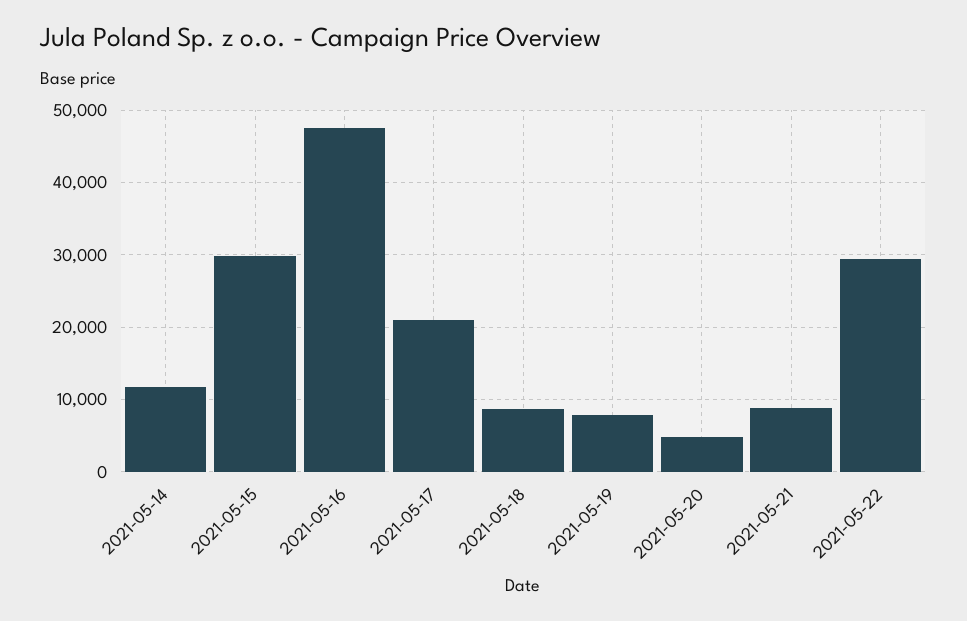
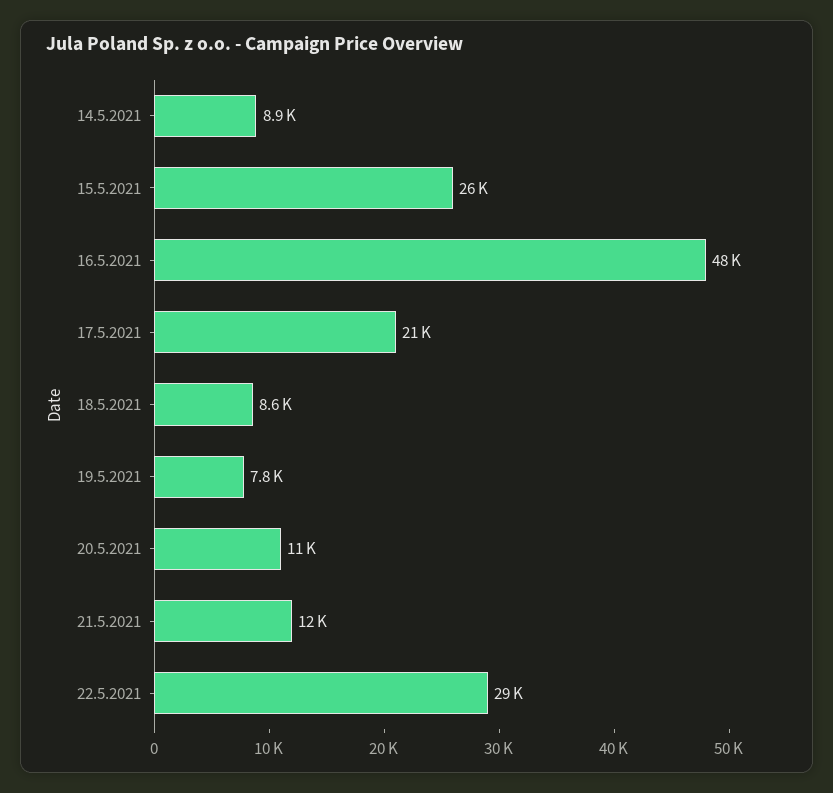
  {
-   "2021-05-14": 12000,
+   "2021-05-14": 8900,
-   "2021-05-15": 30000,
+   "2021-05-15": 26000,
    "2021-05-16": 48000,
    "2021-05-17": 21000,
    "2021-05-18": 8600,
    "2021-05-19": 7800,
-   "2021-05-20": 5000,
+   "2021-05-20": 11000,
-   "2021-05-21": 9000,
+   "2021-05-21": 12000,
    "2021-05-22": 29000
  }

